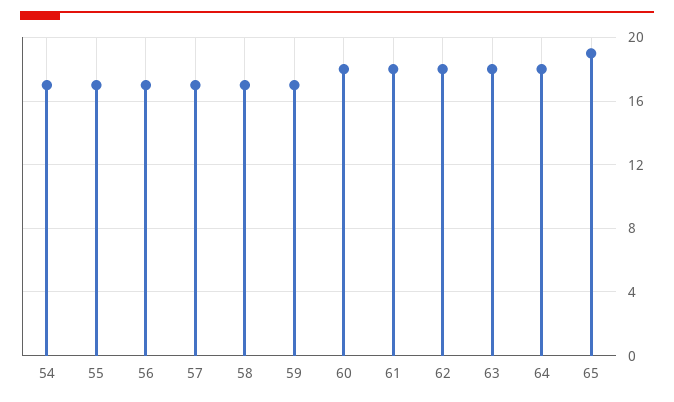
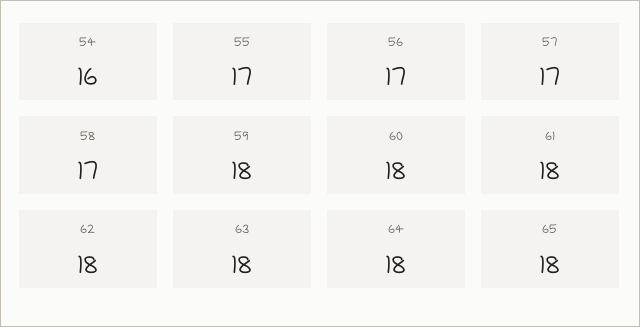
  {
-   "54": 17,
+   "54": 16,
    "55": 17,
    "56": 17,
    "57": 17,
    "58": 17,
-   "59": 17,
+   "59": 18,
    "60": 18,
    "61": 18,
    "62": 18,
    "63": 18,
    "64": 18,
-   "65": 19
+   "65": 18
  }

